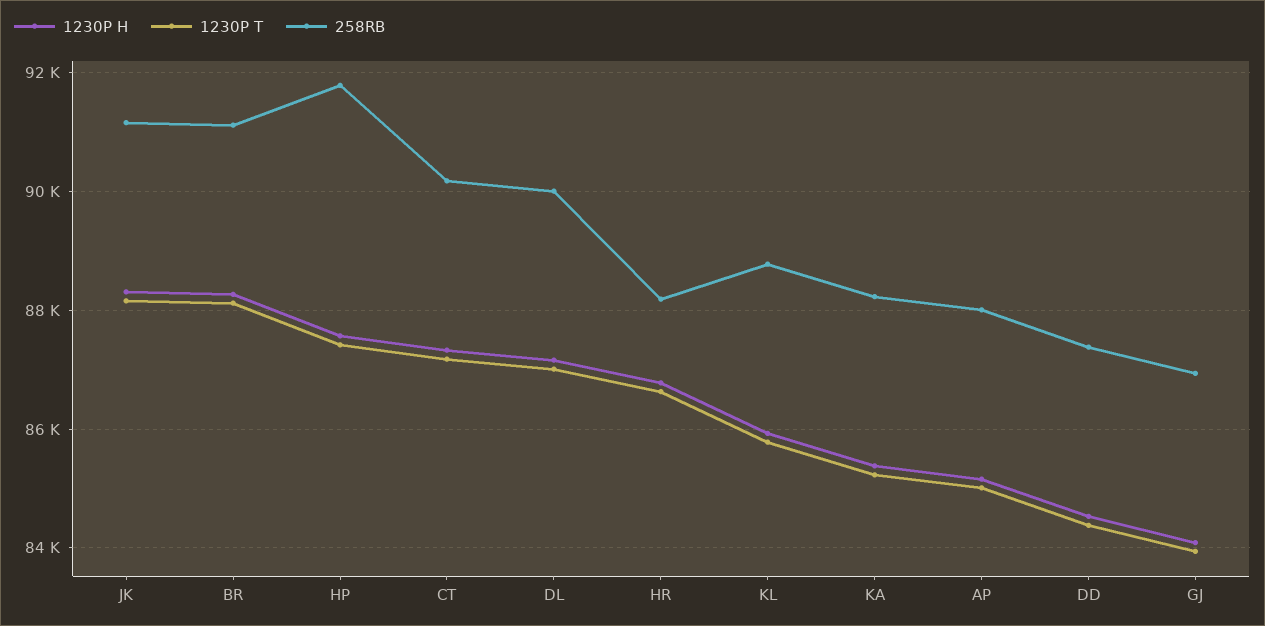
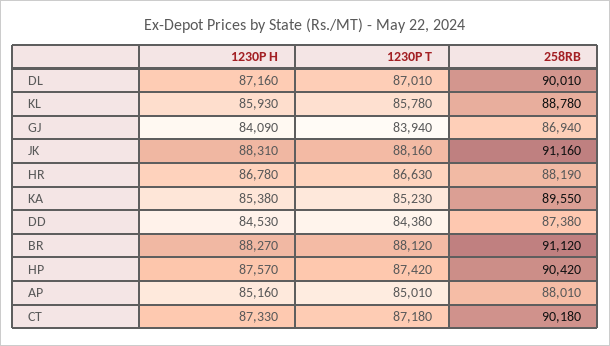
  {
    "1230P H": {
      "JK": 88310,
      "BR": 88270,
      "HP": 87570,
      "CT": 87330,
      "DL": 87160,
      "HR": 86780,
      "KL": 85930,
      "KA": 85380,
      "AP": 85160,
      "DD": 84530,
      "GJ": 84090
    },
    "1230P T": {
      "JK": 88160,
      "BR": 88120,
      "HP": 87420,
      "CT": 87180,
      "DL": 87010,
      "HR": 86630,
      "KL": 85780,
      "KA": 85230,
      "AP": 85010,
      "DD": 84380,
      "GJ": 83940
    },
    "258RB": {
      "JK": 91160,
      "BR": 91120,
-     "HP": 91800,
+     "HP": 90420,
      "CT": 90180,
      "DL": 90010,
      "HR": 88190,
      "KL": 88780,
-     "KA": 88200,
+     "KA": 89550,
      "AP": 88010,
      "DD": 87380,
      "GJ": 86940
    }
  }

